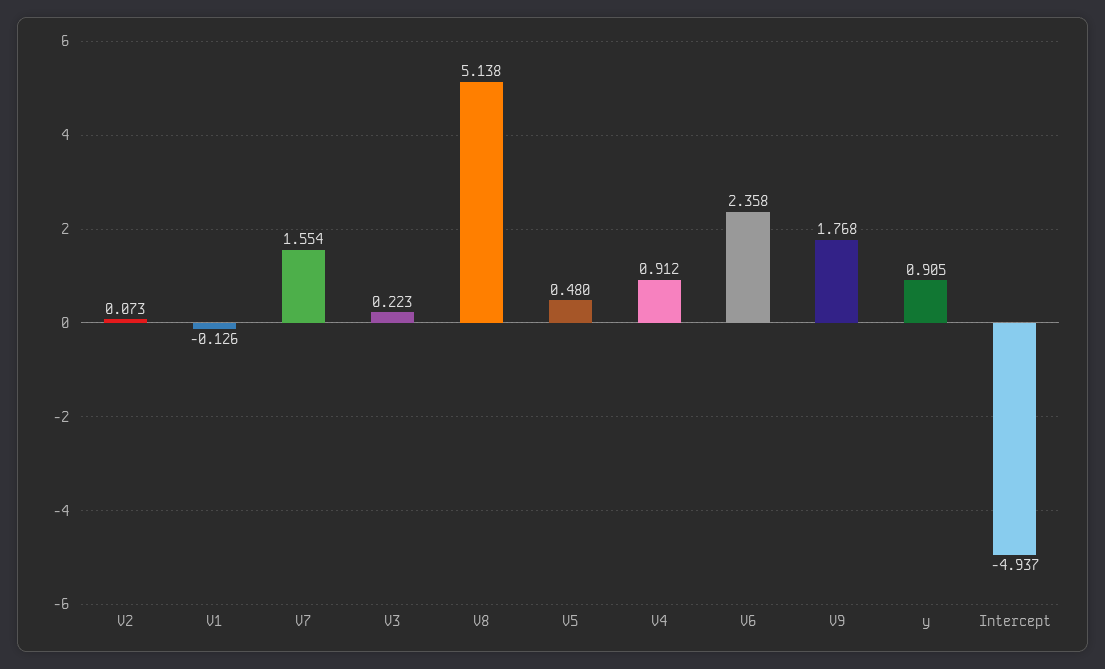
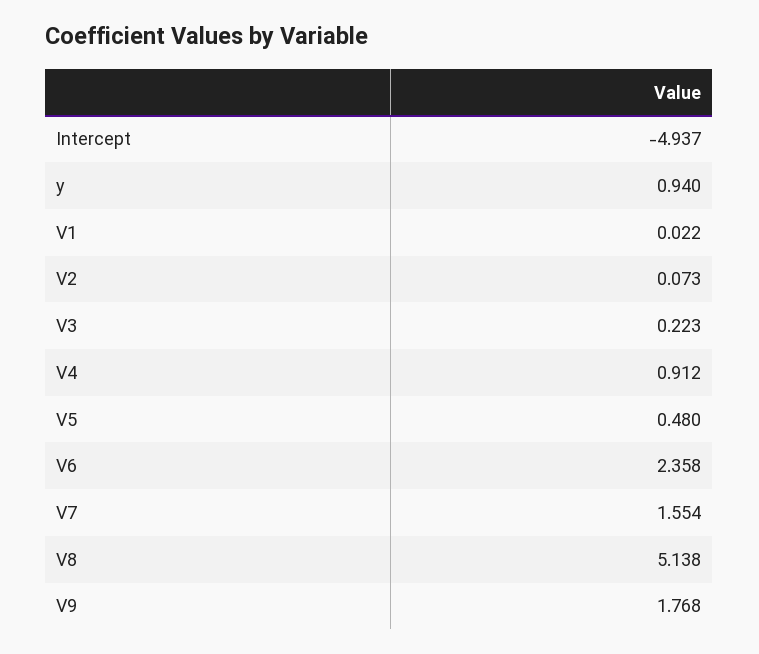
  {
    "V2": 0.073,
-   "V1": -0.126,
+   "V1": 0.022,
    "V7": 1.554,
    "V3": 0.223,
    "V8": 5.138,
    "V5": 0.48,
    "V4": 0.912,
    "V6": 2.358,
    "V9": 1.768,
-   "y": 0.905,
+   "y": 0.94,
    "Intercept": -4.937
  }

